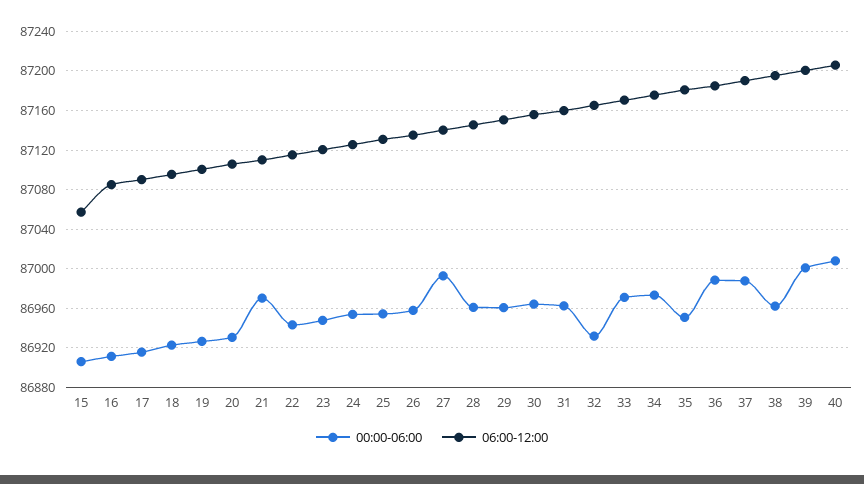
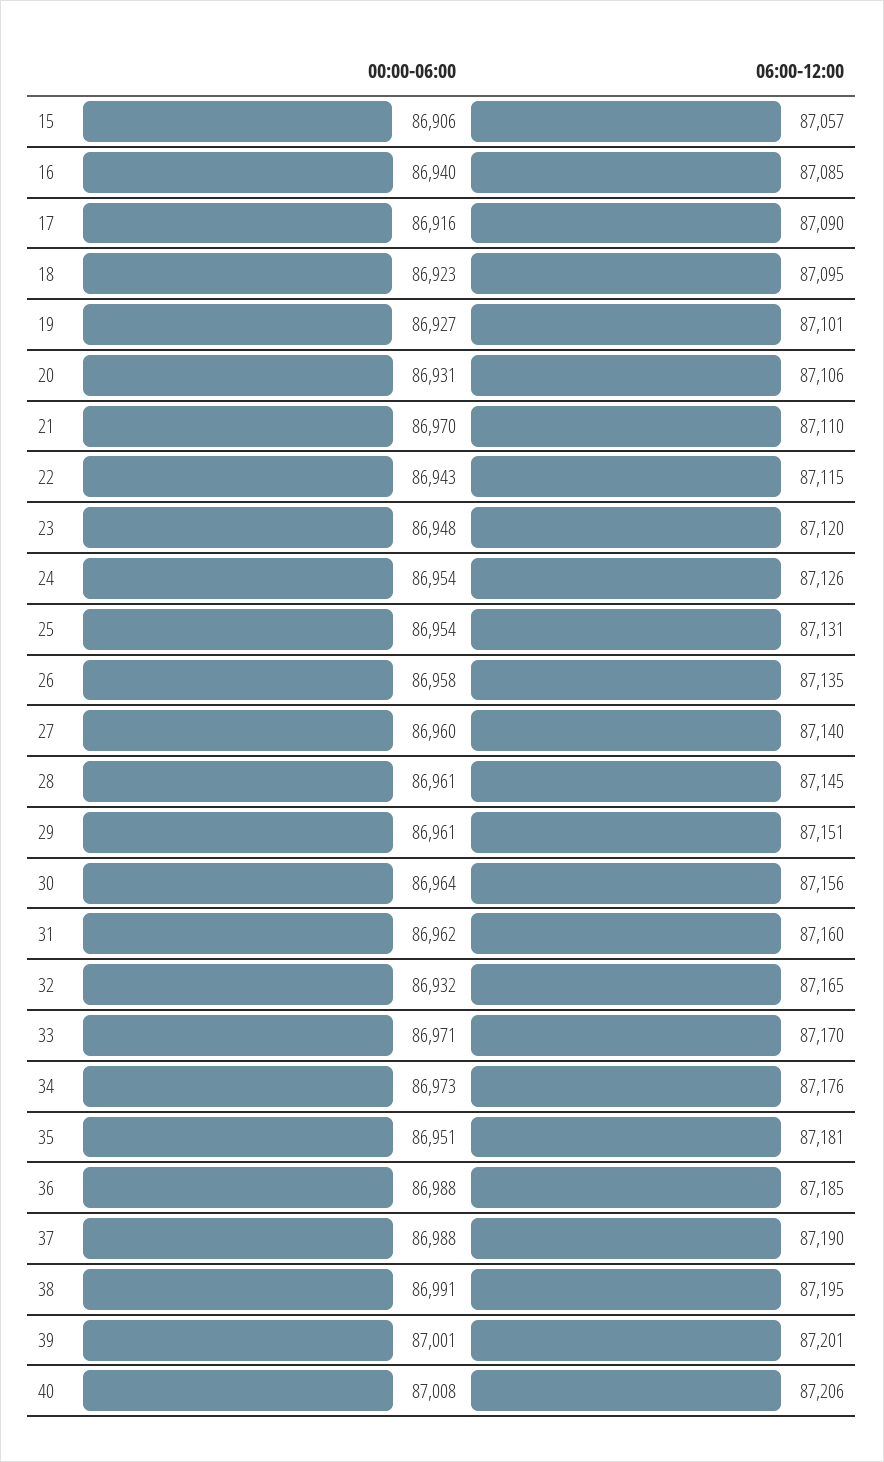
  {
    "00:00-06:00": {
      "15": 86906,
-     "16": 86910,
+     "16": 86940,
      "17": 86916,
      "18": 86923,
      "19": 86927,
      "20": 86931,
      "21": 86970,
      "22": 86943,
      "23": 86948,
      "24": 86954,
      "25": 86954,
      "26": 86958,
-     "27": 86990,
+     "27": 86960,
      "28": 86961,
      "29": 86961,
      "30": 86964,
      "31": 86962,
      "32": 86932,
      "33": 86971,
      "34": 86973,
      "35": 86951,
      "36": 86988,
      "37": 86988,
-     "38": 86960,
+     "38": 86991,
      "39": 87001,
      "40": 87008
    },
    "06:00-12:00": {
      "15": 87057,
      "16": 87085,
      "17": 87090,
      "18": 87095,
      "19": 87101,
      "20": 87106,
      "21": 87110,
      "22": 87115,
      "23": 87120,
      "24": 87126,
      "25": 87131,
      "26": 87135,
      "27": 87140,
      "28": 87145,
      "29": 87151,
      "30": 87156,
      "31": 87160,
      "32": 87165,
      "33": 87170,
      "34": 87176,
      "35": 87181,
      "36": 87185,
      "37": 87190,
      "38": 87195,
      "39": 87201,
      "40": 87206
    }
  }

